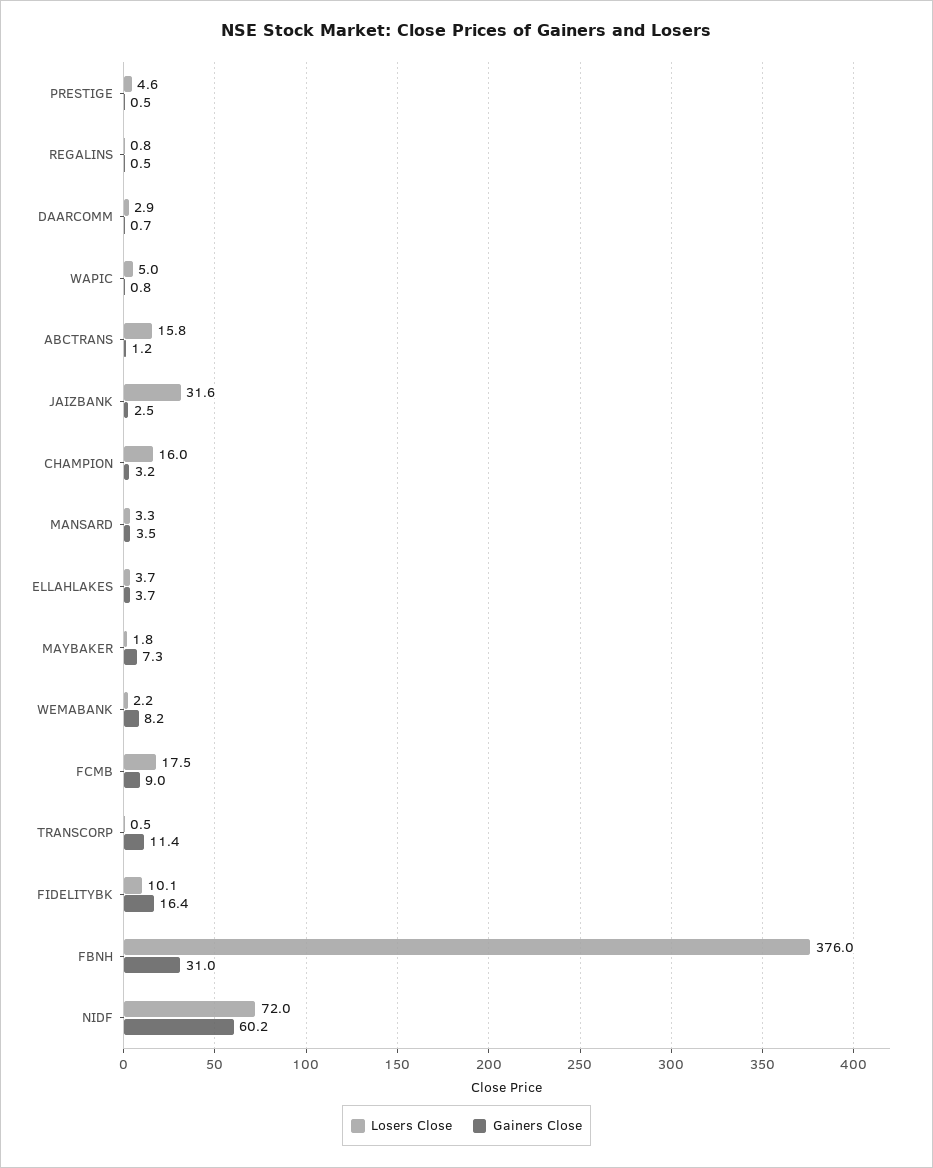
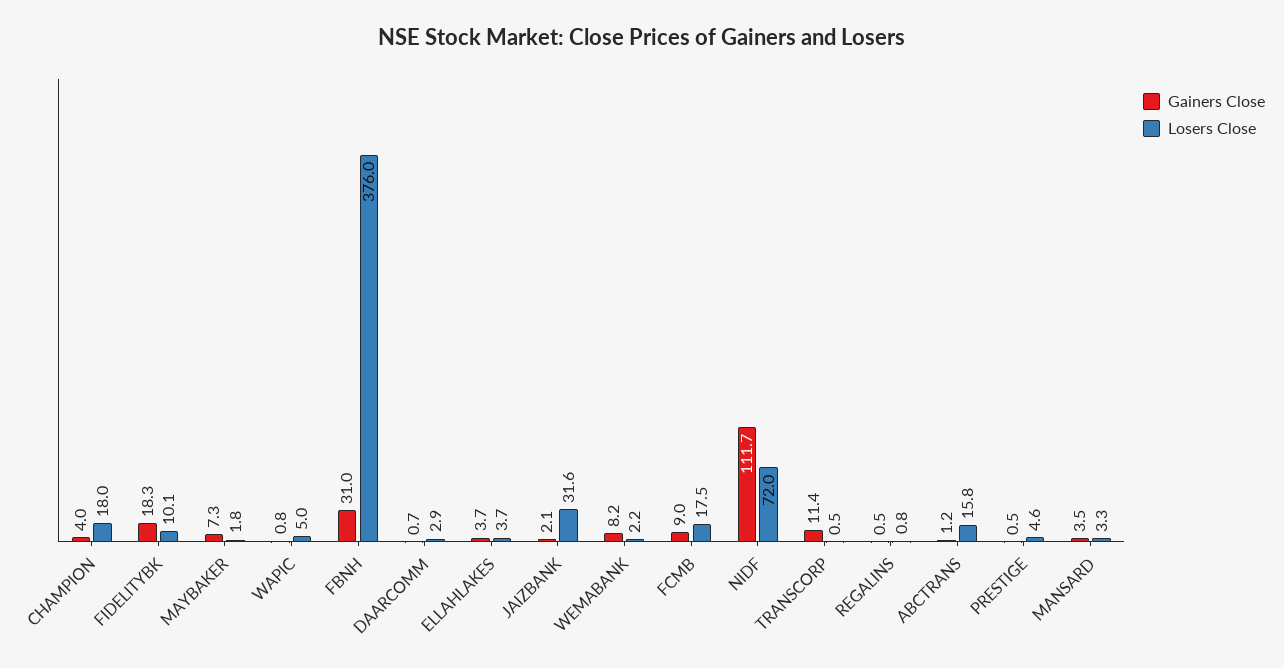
  {
    "Losers Close": {
      "PRESTIGE": 4.6,
      "REGALINS": 0.8,
      "DAARCOMM": 2.9,
      "WAPIC": 5,
      "ABCTRANS": 15.8,
      "JAIZBANK": 31.6,
-     "CHAMPION": 16,
+     "CHAMPION": 18,
      "MANSARD": 3.3,
      "ELLAHLAKES": 3.7,
      "MAYBAKER": 1.8,
      "WEMABANK": 2.2,
      "FCMB": 17.5,
      "TRANSCORP": 0.5,
      "FIDELITYBK": 10.1,
      "FBNH": 376,
      "NIDF": 72
    },
    "Gainers Close": {
      "PRESTIGE": 0.5,
      "REGALINS": 0.5,
      "DAARCOMM": 0.7,
      "WAPIC": 0.8,
      "ABCTRANS": 1.2,
-     "JAIZBANK": 2.5,
+     "JAIZBANK": 2.1,
-     "CHAMPION": 3.2,
+     "CHAMPION": 4,
      "MANSARD": 3.5,
      "ELLAHLAKES": 3.7,
      "MAYBAKER": 7.3,
      "WEMABANK": 8.2,
      "FCMB": 9,
      "TRANSCORP": 11.4,
-     "FIDELITYBK": 16.4,
+     "FIDELITYBK": 18.3,
      "FBNH": 31,
-     "NIDF": 60.2
+     "NIDF": 111.7
    }
  }

